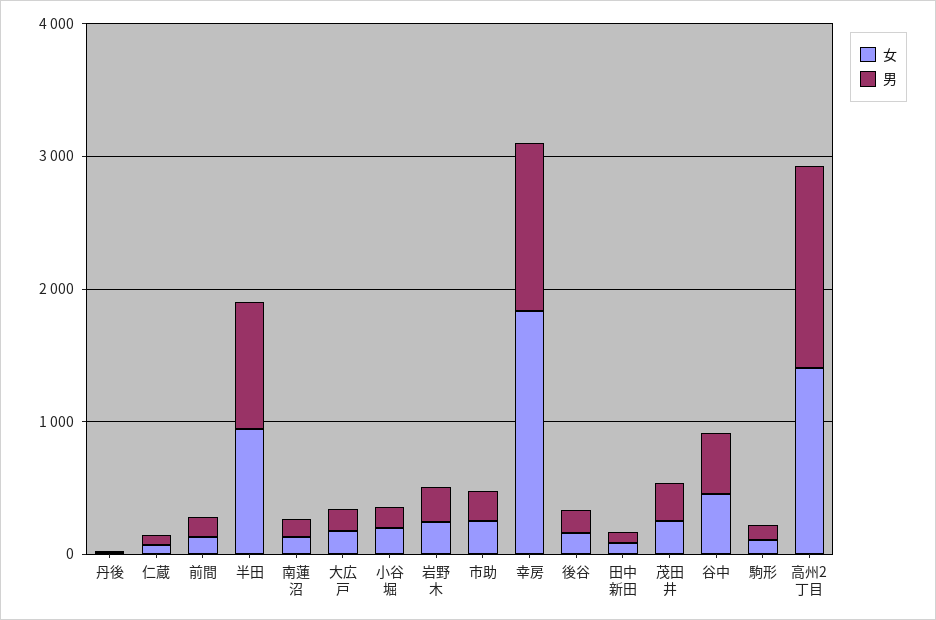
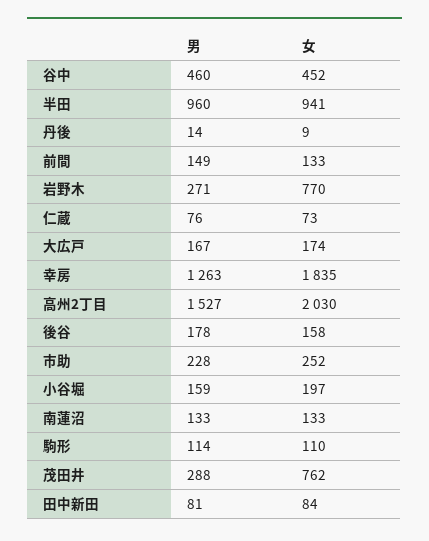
  {
    "女": {
      "丹後": 9,
      "仁蔵": 73,
      "前間": 133,
      "半田": 941,
      "南蓮沼": 133,
      "大広戸": 174,
      "小谷堀": 197,
-     "岩野木": 200,
+     "岩野木": 770,
      "市助": 252,
      "幸房": 1835,
      "後谷": 158,
      "田中新田": 84,
-     "茂田井": 200,
+     "茂田井": 762,
      "谷中": 452,
      "駒形": 110,
-     "高州2丁目": 1400
+     "高州2丁目": 2030
    },
    "男": {
      "丹後": 14,
      "仁蔵": 76,
      "前間": 149,
      "半田": 960,
      "南蓮沼": 133,
      "大広戸": 167,
      "小谷堀": 159,
      "岩野木": 271,
      "市助": 228,
      "幸房": 1263,
      "後谷": 178,
      "田中新田": 81,
      "茂田井": 288,
      "谷中": 460,
      "駒形": 114,
      "高州2丁目": 1527
    }
  }

